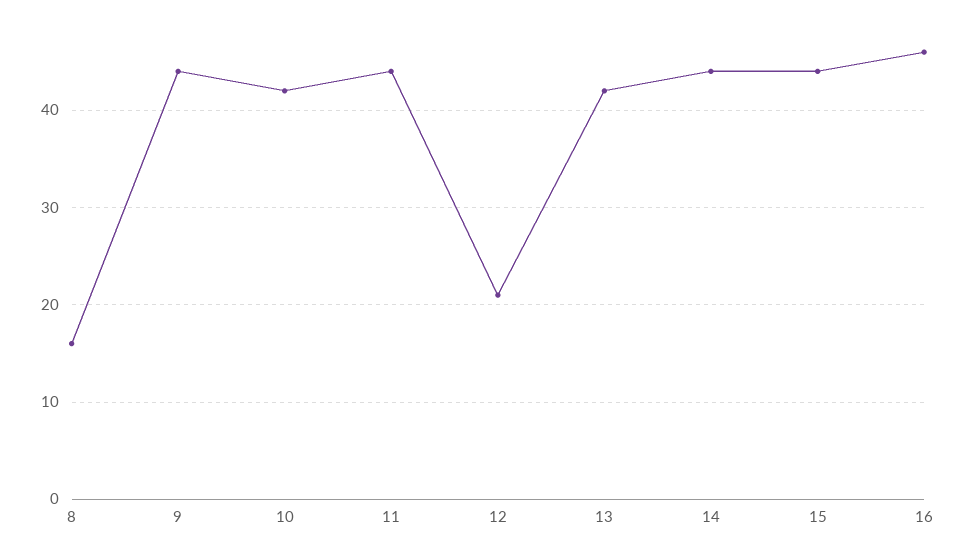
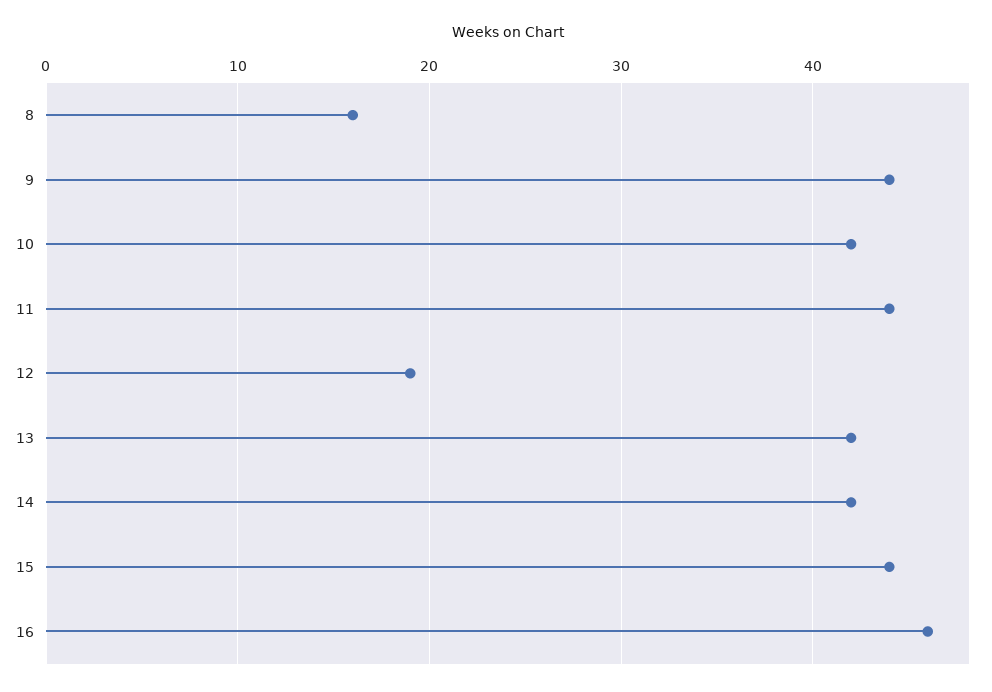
  {
    "8": 16,
    "9": 44,
    "10": 42,
    "11": 44,
-   "12": 21,
+   "12": 19,
    "13": 42,
-   "14": 44,
+   "14": 42,
    "15": 44,
    "16": 46
  }

